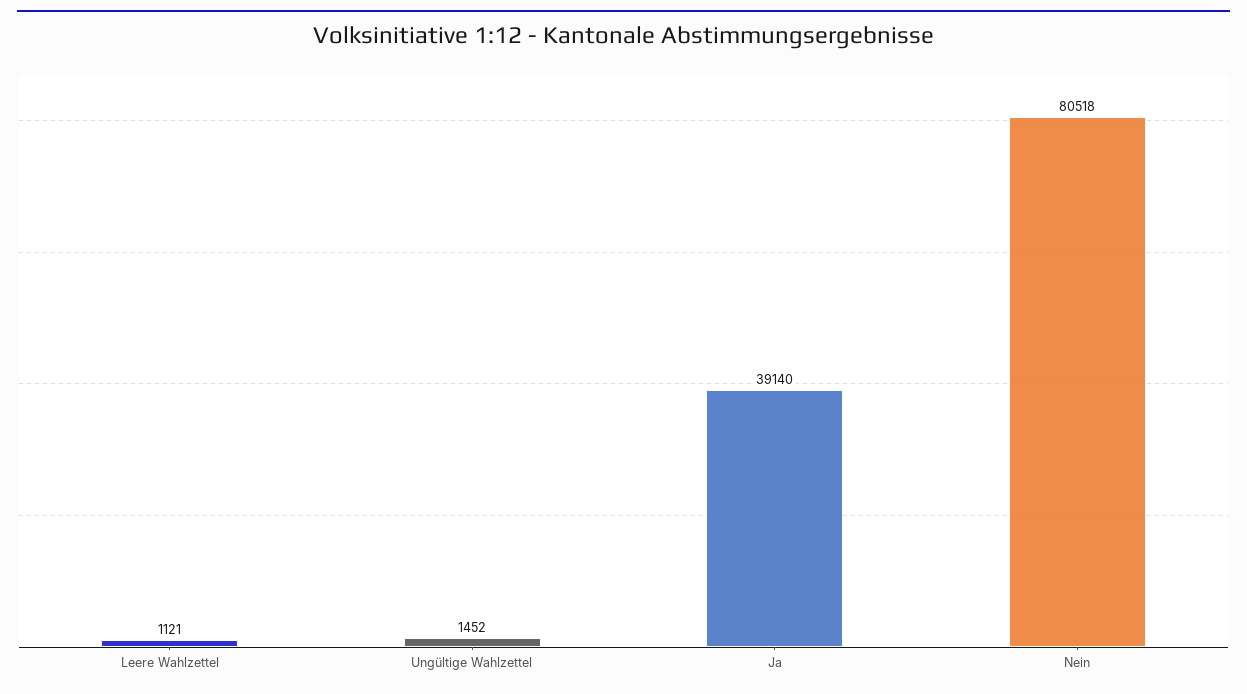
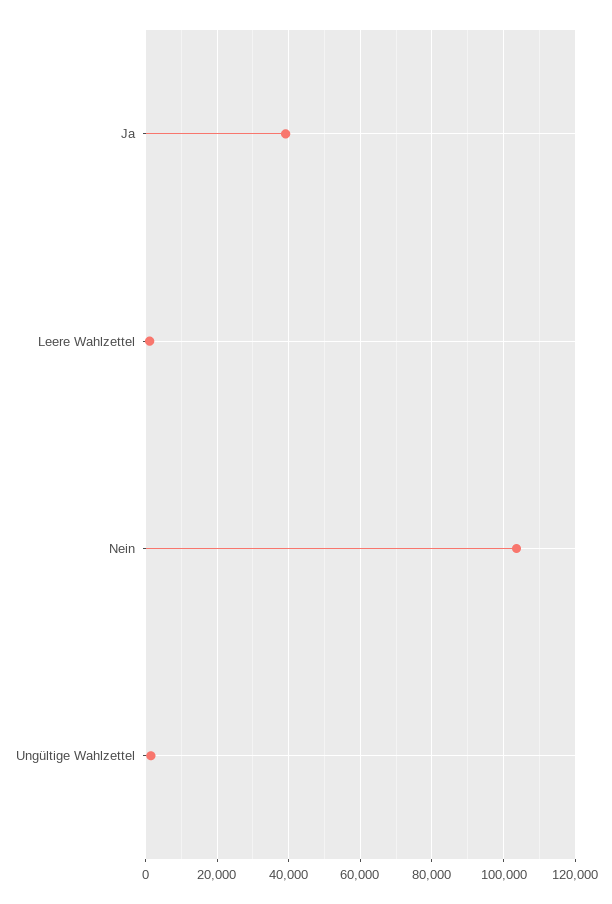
  {
    "Leere Wahlzettel": 1121,
    "Ungültige Wahlzettel": 1452,
    "Ja": 39140,
-   "Nein": 80518
+   "Nein": 104000
  }

